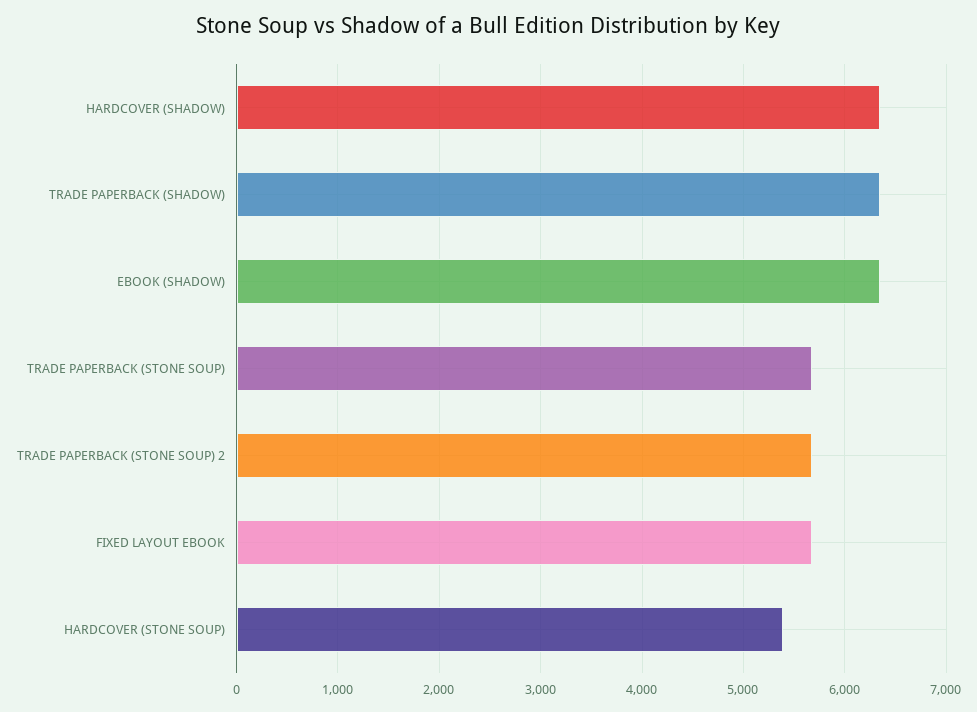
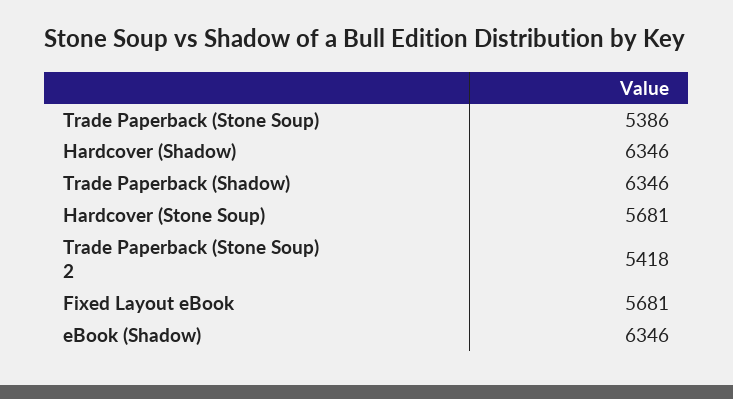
  {
    "HARDCOVER (SHADOW)": 6346,
    "TRADE PAPERBACK (SHADOW)": 6346,
    "EBOOK (SHADOW)": 6346,
-   "TRADE PAPERBACK (STONE SOUP)": 5700,
+   "TRADE PAPERBACK (STONE SOUP)": 5386,
-   "TRADE PAPERBACK (STONE SOUP) 2": 5700,
+   "TRADE PAPERBACK (STONE SOUP) 2": 5418,
    "FIXED LAYOUT EBOOK": 5681,
-   "HARDCOVER (STONE SOUP)": 5400
+   "HARDCOVER (STONE SOUP)": 5681
  }

